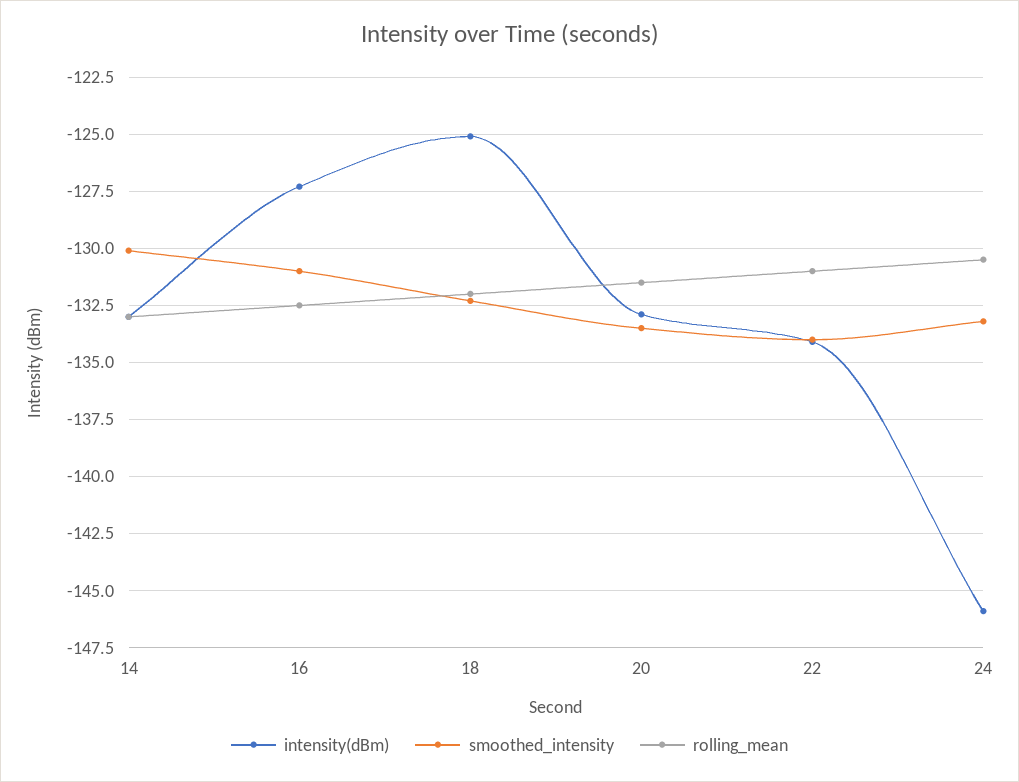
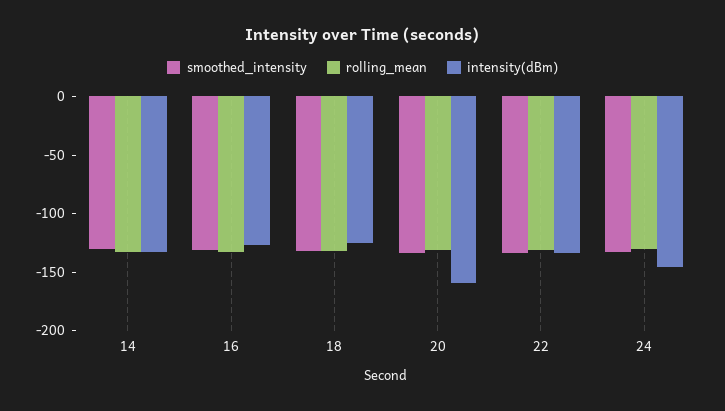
  {
    "intensity(dBm)": {
      "14": -133,
      "16": -127.5,
      "18": -125,
-     "20": -133,
+     "20": -160,
      "22": -134,
      "24": -146
    },
    "smoothed_intensity": {
      "14": -130,
      "16": -131,
      "18": -132.5,
      "20": -133.5,
      "22": -134,
      "24": -133
    },
    "rolling_mean": {
      "14": -133,
      "16": -132.5,
      "18": -132,
      "20": -131.5,
      "22": -131,
      "24": -130.5
    }
  }

